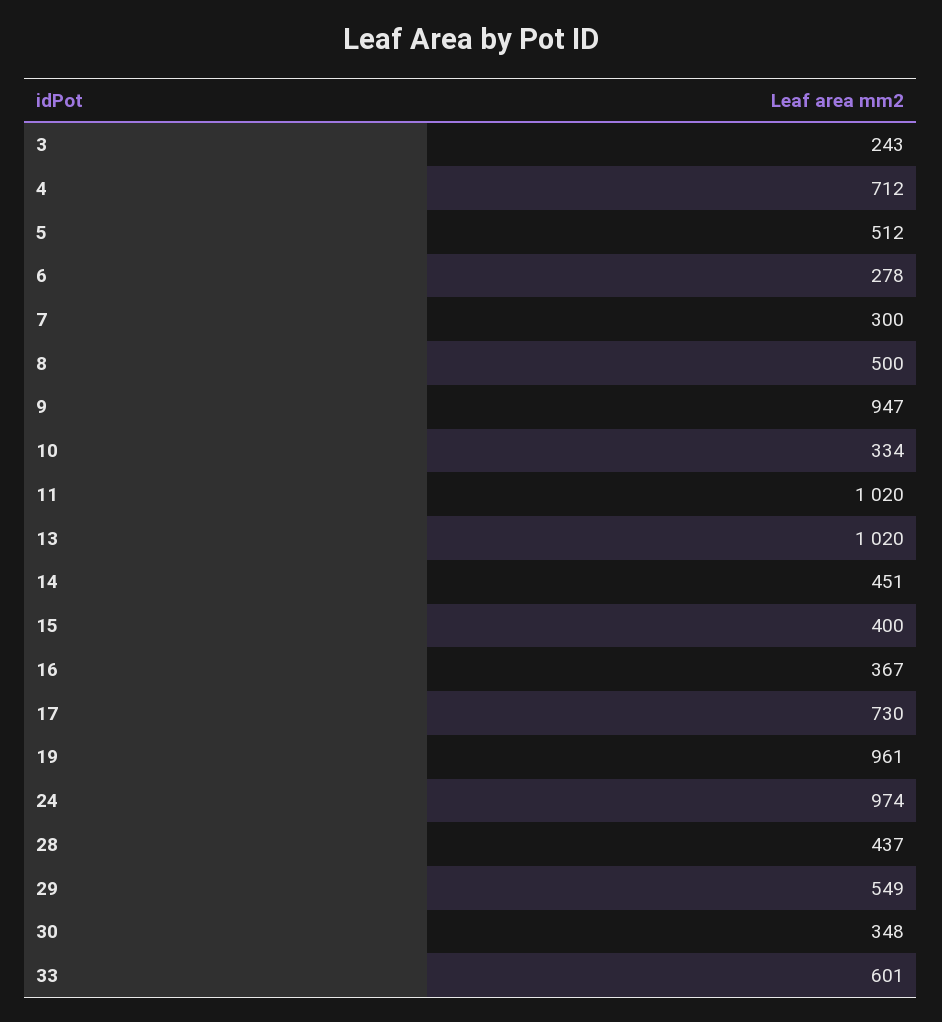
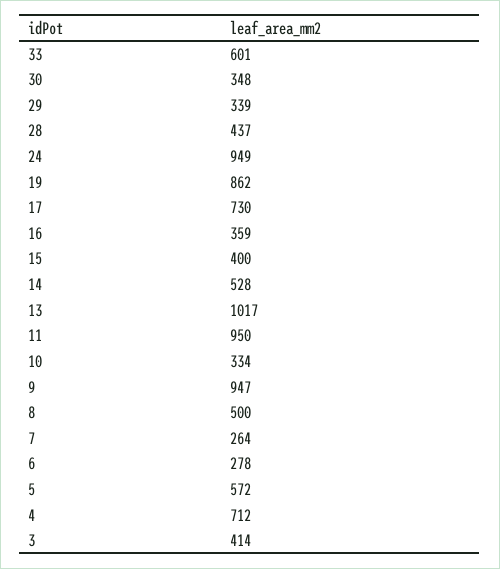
  {
-   "3": 243,
+   "3": 414,
    "4": 712,
-   "5": 512,
+   "5": 572,
    "6": 278,
-   "7": 300,
+   "7": 264,
    "8": 500,
    "9": 947,
    "10": 334,
-   "11": 1020,
+   "11": 950,
-   "13": 1020,
+   "13": 1017,
-   "14": 451,
+   "14": 528,
    "15": 400,
-   "16": 367,
+   "16": 359,
    "17": 730,
-   "19": 961,
+   "19": 862,
-   "24": 974,
+   "24": 949,
    "28": 437,
-   "29": 549,
+   "29": 339,
    "30": 348,
    "33": 601
  }

